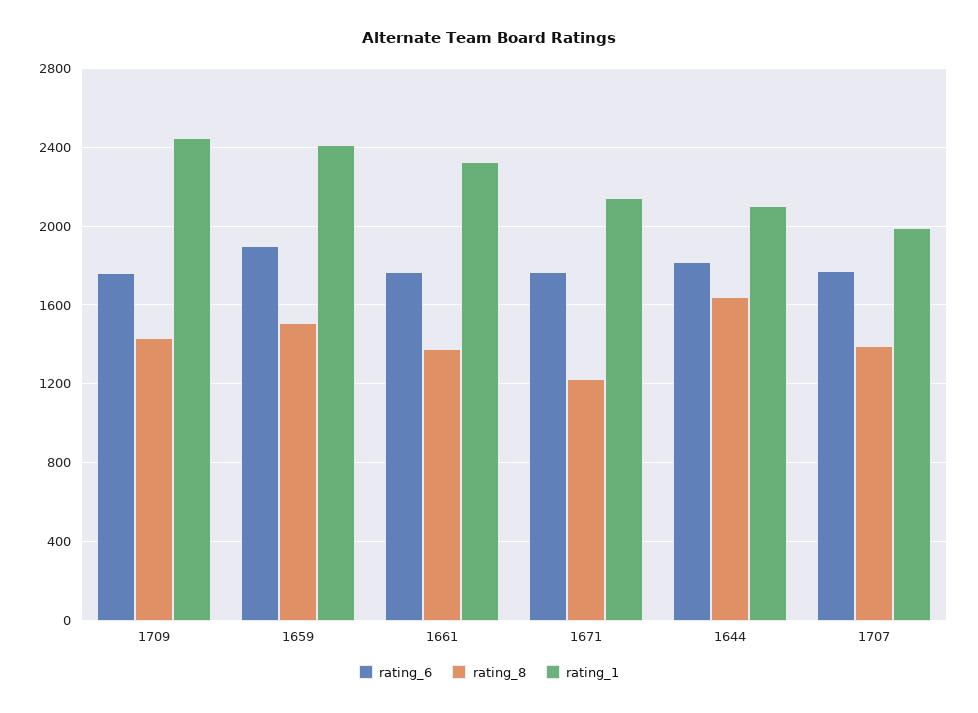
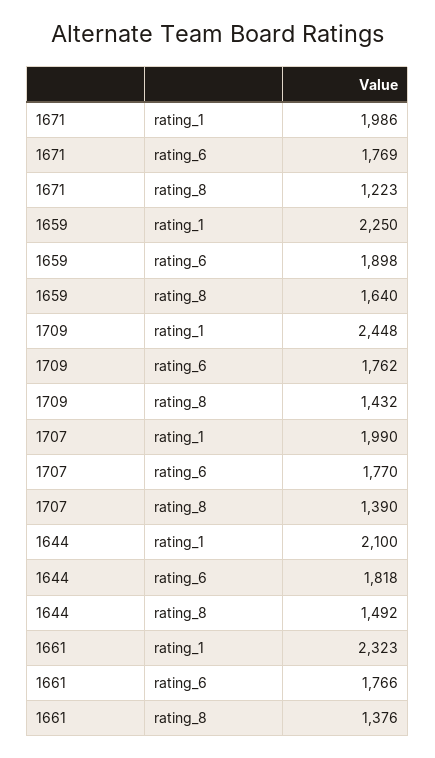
  {
    "rating_6": {
      "1709": 1762,
      "1659": 1898,
      "1661": 1766,
      "1671": 1769,
      "1644": 1818,
      "1707": 1770
    },
    "rating_8": {
      "1709": 1432,
-     "1659": 1500,
+     "1659": 1640,
      "1661": 1376,
      "1671": 1223,
-     "1644": 1650,
+     "1644": 1492,
      "1707": 1390
    },
    "rating_1": {
      "1709": 2448,
-     "1659": 2400,
+     "1659": 2250,
      "1661": 2323,
-     "1671": 2150,
+     "1671": 1986,
      "1644": 2100,
      "1707": 1990
    }
  }

